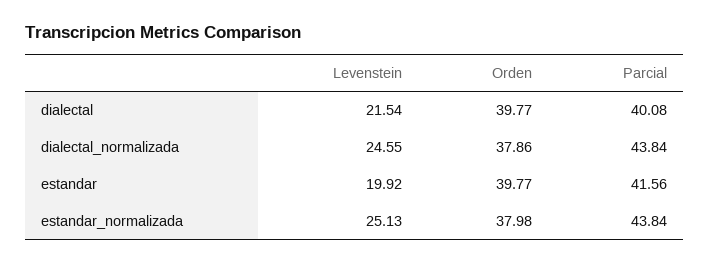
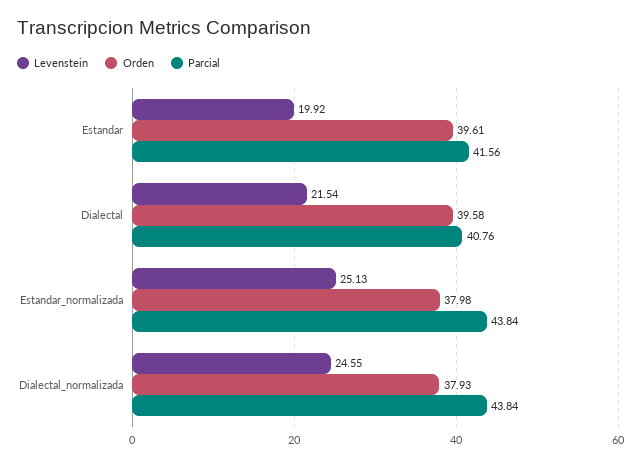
  {
    "Levenstein": {
      "dialectal": 21.54,
      "dialectal_normalizada": 24.55,
      "estandar": 19.92,
      "estandar_normalizada": 25.13
    },
    "Orden": {
-     "dialectal": 39.77,
+     "dialectal": 39.58,
-     "dialectal_normalizada": 37.86,
+     "dialectal_normalizada": 37.93,
-     "estandar": 39.77,
+     "estandar": 39.61,
      "estandar_normalizada": 37.98
    },
    "Parcial": {
-     "dialectal": 40.08,
+     "dialectal": 40.76,
      "dialectal_normalizada": 43.84,
      "estandar": 41.56,
      "estandar_normalizada": 43.84
    }
  }

